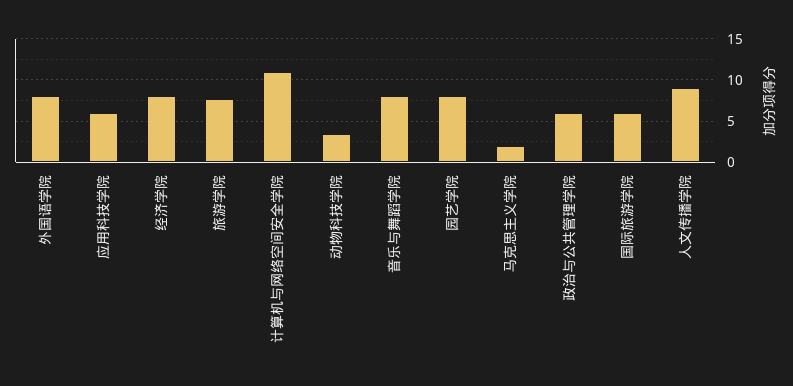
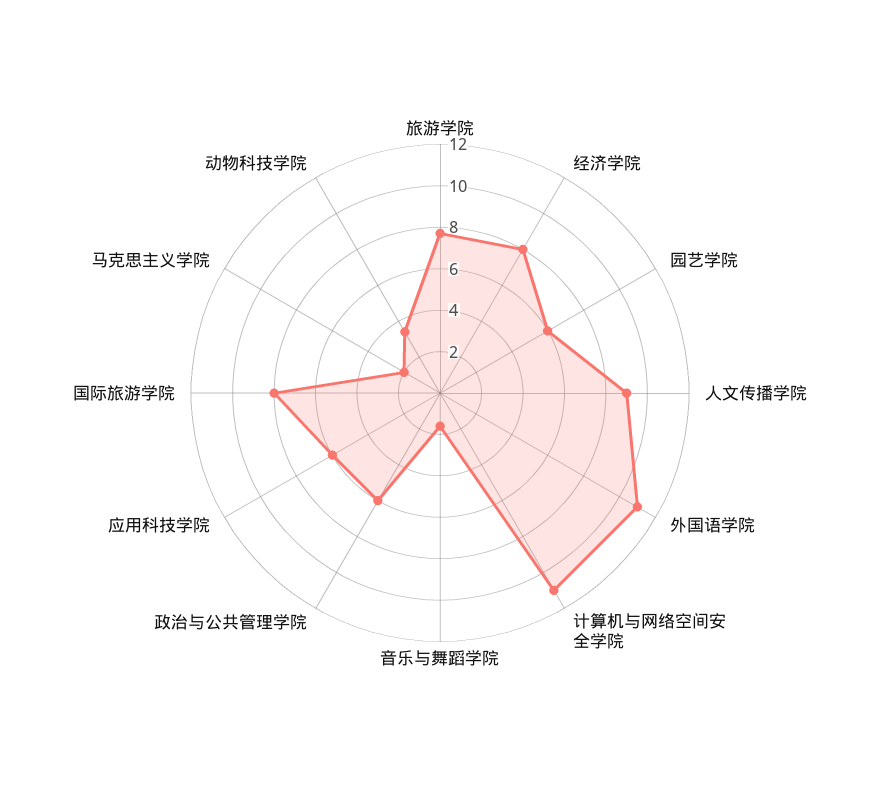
  {
-   "外国语学院": 8,
+   "外国语学院": 11,
    "应用科技学院": 6,
    "经济学院": 8,
    "旅游学院": 7.5,
    "计算机与网络空间安全学院": 11,
    "动物科技学院": 3.5,
-   "音乐与舞蹈学院": 8,
+   "音乐与舞蹈学院": 1.5,
-   "园艺学院": 8,
+   "园艺学院": 6,
    "马克思主义学院": 2,
    "政治与公共管理学院": 6,
-   "国际旅游学院": 6,
+   "国际旅游学院": 8,
    "人文传播学院": 9
  }

